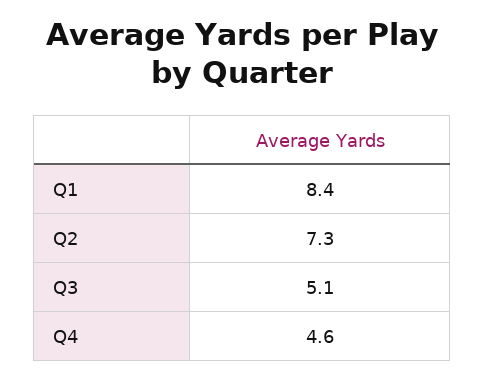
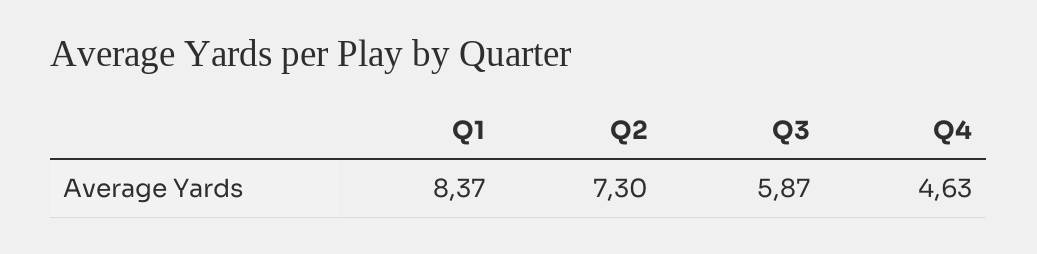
  {
    "Q1": 8.37,
    "Q2": 7.3,
-   "Q3": 5.1,
+   "Q3": 5.87,
    "Q4": 4.63
  }

